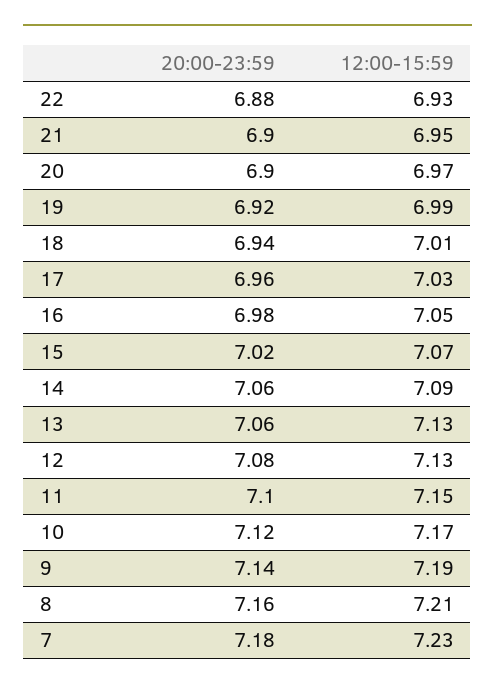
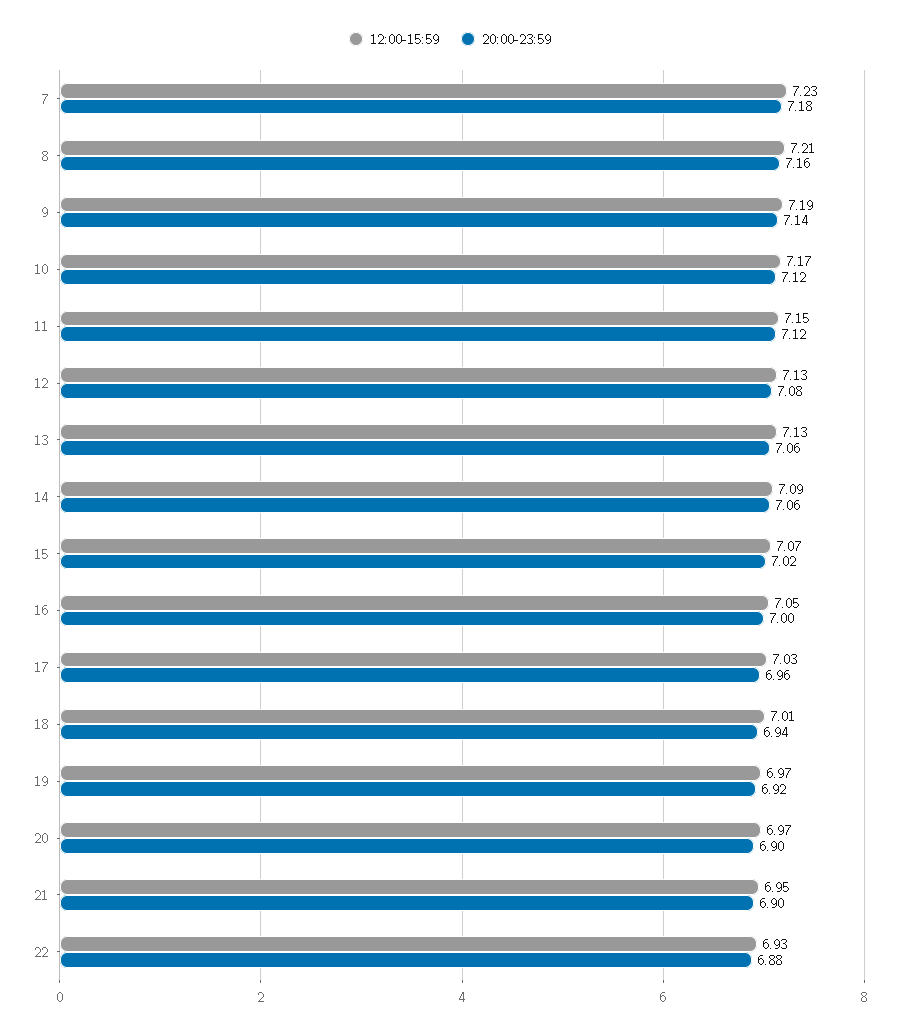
  {
    "20:00-23:59": {
      "22": 6.88,
      "21": 6.9,
      "20": 6.9,
      "19": 6.92,
      "18": 6.94,
      "17": 6.96,
-     "16": 6.98,
+     "16": 7,
      "15": 7.02,
      "14": 7.06,
      "13": 7.06,
      "12": 7.08,
-     "11": 7.1,
+     "11": 7.12,
      "10": 7.12,
      "9": 7.14,
      "8": 7.16,
      "7": 7.18
    },
    "12:00-15:59": {
      "22": 6.93,
      "21": 6.95,
      "20": 6.97,
-     "19": 6.99,
+     "19": 6.97,
      "18": 7.01,
      "17": 7.03,
      "16": 7.05,
      "15": 7.07,
      "14": 7.09,
      "13": 7.13,
      "12": 7.13,
      "11": 7.15,
      "10": 7.17,
      "9": 7.19,
      "8": 7.21,
      "7": 7.23
    }
  }

